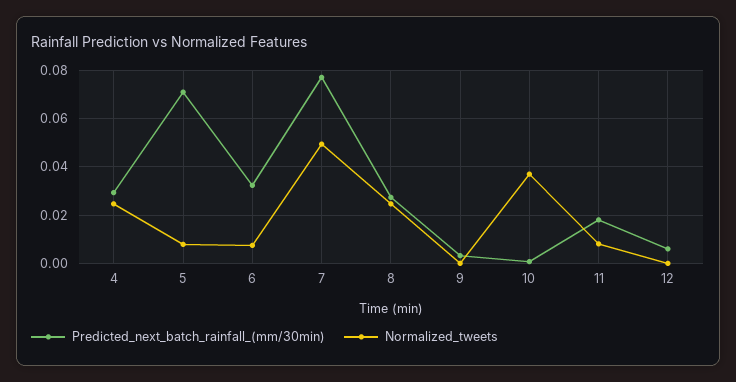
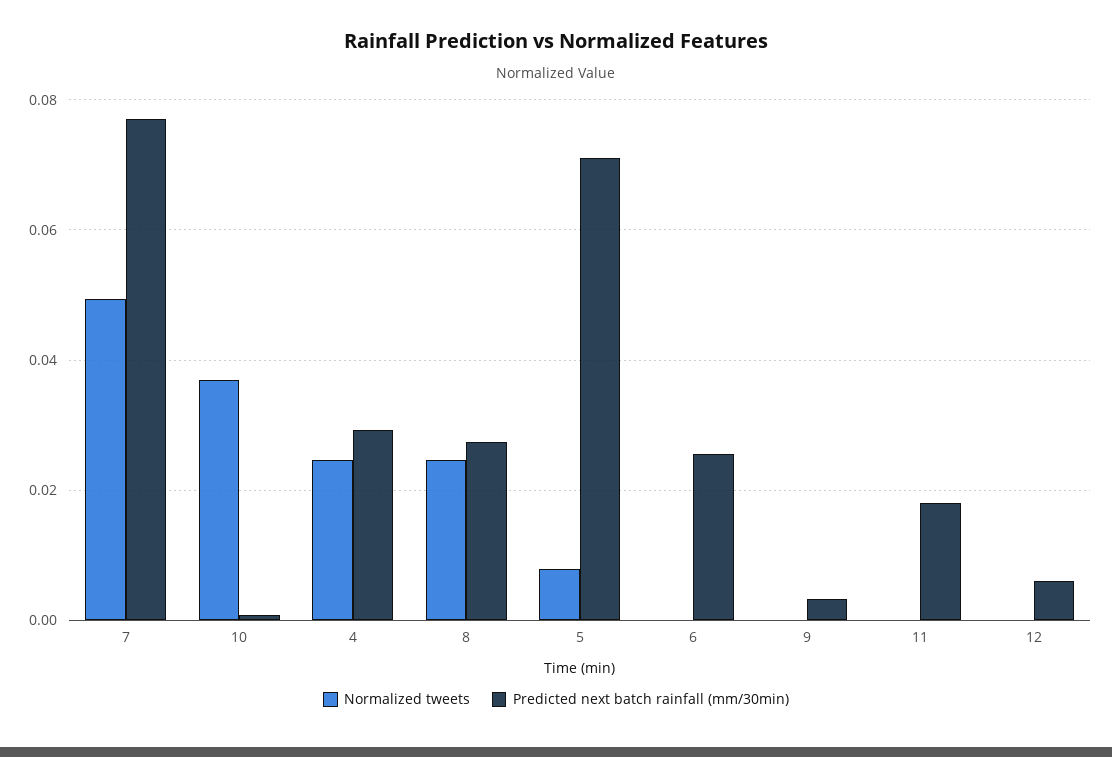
  {
    "Predicted_next_batch_rainfall_(mm/30min)": {
      "4": 0.03,
      "5": 0.072,
-     "6": 0.0325,
+     "6": 0.026,
      "7": 0.078,
      "8": 0.028,
      "9": 0.004,
      "10": 0,
      "11": 0.018,
      "12": 0.006
    },
    "Normalized_tweets": {
      "4": 0.024,
      "5": 0.008,
-     "6": 0.0075,
+     "6": 0,
      "7": 0.05,
      "8": 0.024,
      "9": 0,
      "10": 0.038,
-     "11": 0.0075,
+     "11": 0,
      "12": 0
    }
  }

